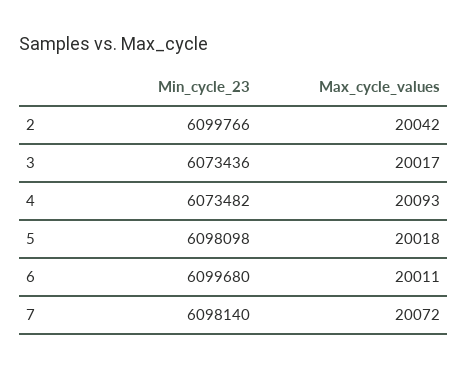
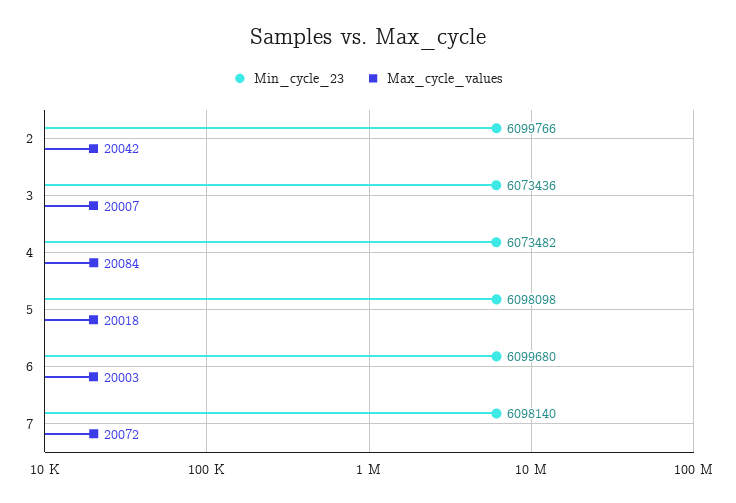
  {
    "Min_cycle_23": {
      "2": 6099766,
      "3": 6073436,
      "4": 6073482,
      "5": 6098098,
      "6": 6099680,
      "7": 6098140
    },
    "Max_cycle_values": {
      "2": 20042,
-     "3": 20017,
+     "3": 20007,
-     "4": 20093,
+     "4": 20084,
      "5": 20018,
-     "6": 20011,
+     "6": 20003,
      "7": 20072
    }
  }

